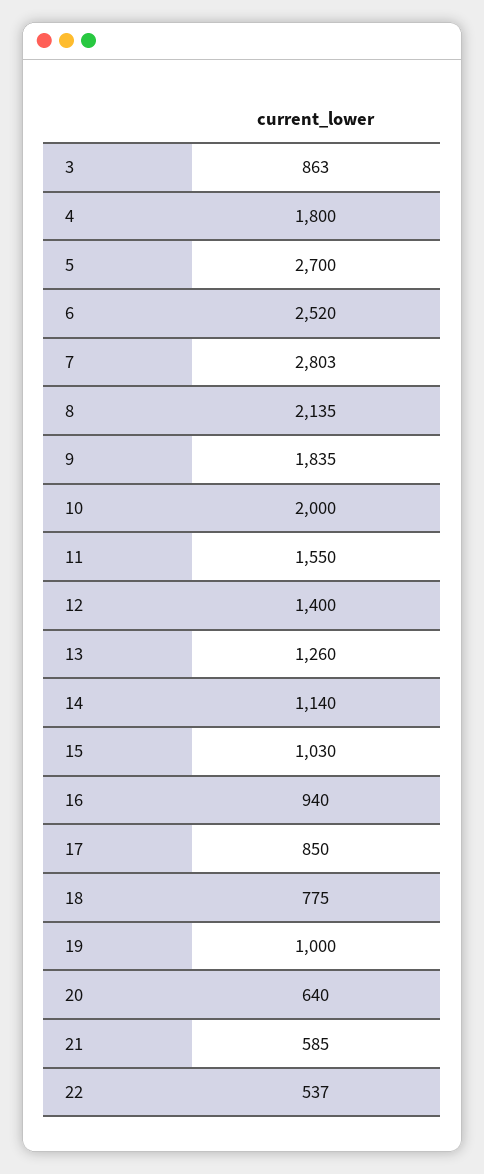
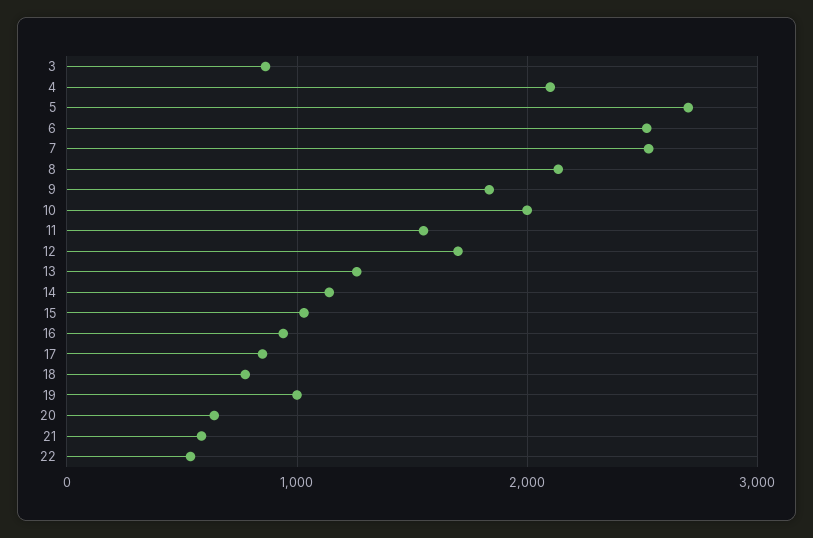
  {
    "3": 863,
-   "4": 1800,
+   "4": 2100,
    "5": 2700,
    "6": 2520,
-   "7": 2803,
+   "7": 2500,
    "8": 2135,
    "9": 1835,
    "10": 2000,
    "11": 1550,
-   "12": 1400,
+   "12": 1700,
    "13": 1260,
    "14": 1140,
    "15": 1030,
    "16": 940,
    "17": 850,
    "18": 775,
    "19": 1000,
    "20": 640,
    "21": 585,
    "22": 537
  }

